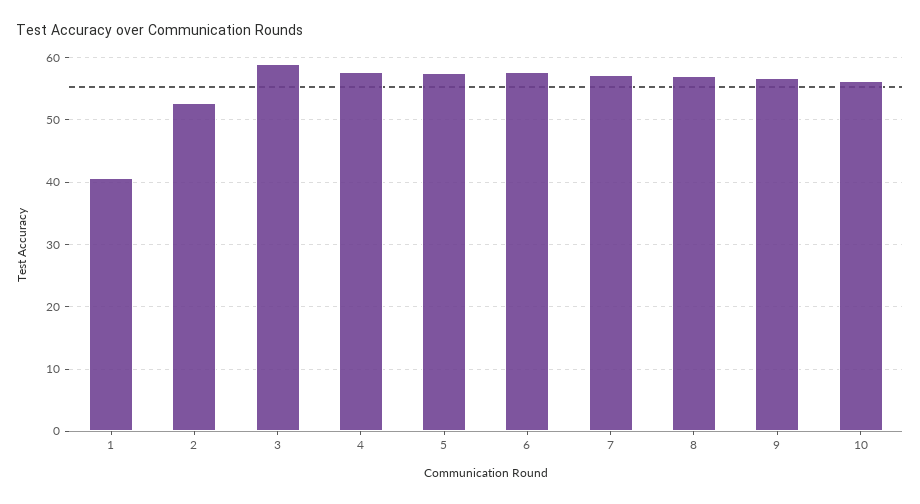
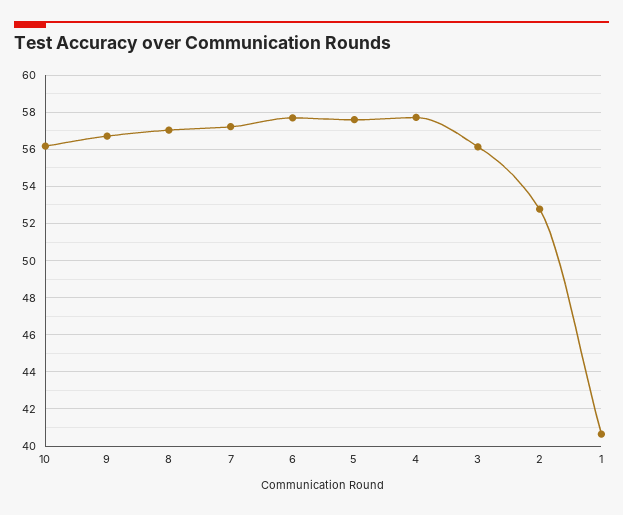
  {
    "1": 40.5,
    "2": 53,
-   "3": 59,
+   "3": 56,
    "4": 57.5,
    "5": 57.5,
    "6": 57.5,
    "7": 57,
    "8": 57,
    "9": 56.5,
    "10": 56
  }

